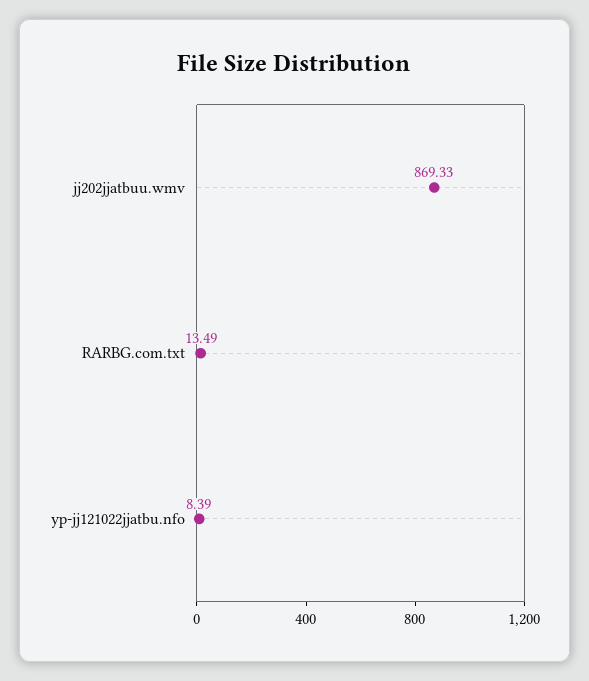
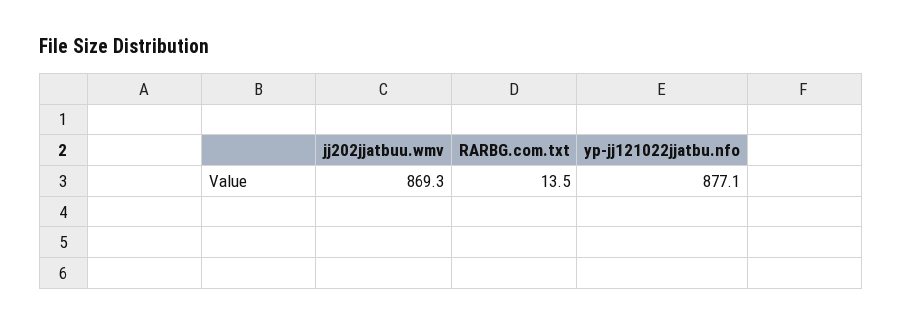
  {
    "jj202jjatbuu.wmv": 869.33,
    "RARBG.com.txt": 13.49,
-   "yp-jj121022jjatbu.nfo": 8.39
+   "yp-jj121022jjatbu.nfo": 877.1
  }

